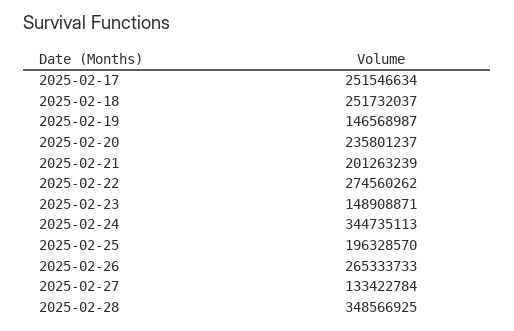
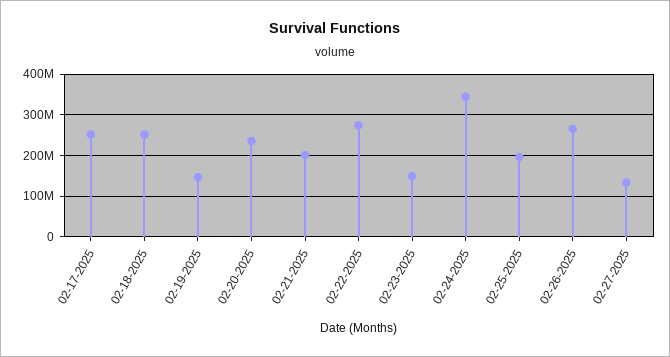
  {
    "2025-02-17": 251546634,
    "2025-02-18": 251732037,
    "2025-02-19": 146568987,
    "2025-02-20": 235801237,
    "2025-02-21": 201263239,
    "2025-02-22": 274560262,
    "2025-02-23": 148908871,
    "2025-02-24": 344735113,
    "2025-02-25": 196328570,
    "2025-02-26": 265333733,
-   "2025-02-27": 133422784,
+   "2025-02-27": 133422784
-   "2025-02-28": 348566925
  }

